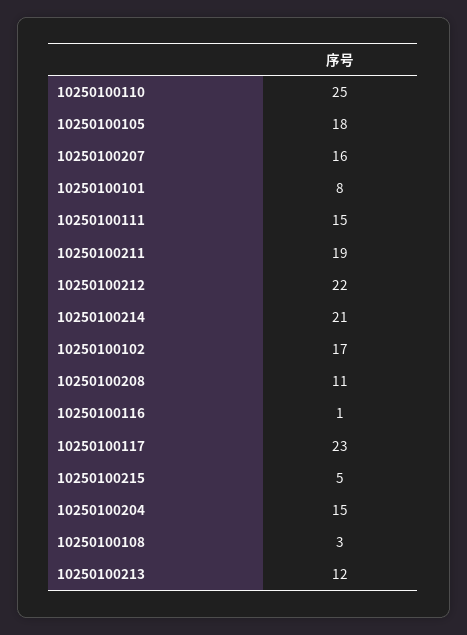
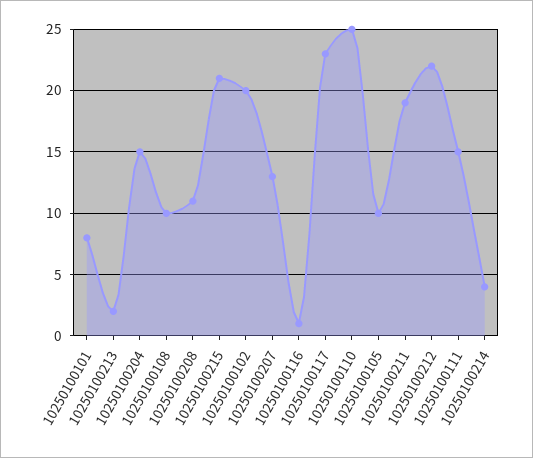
  {
    "10250100110": 25,
-   "10250100105": 18,
+   "10250100105": 10,
-   "10250100207": 16,
+   "10250100207": 13,
    "10250100101": 8,
    "10250100111": 15,
    "10250100211": 19,
    "10250100212": 22,
-   "10250100214": 21,
+   "10250100214": 4,
-   "10250100102": 17,
+   "10250100102": 20,
    "10250100208": 11,
    "10250100116": 1,
    "10250100117": 23,
-   "10250100215": 5,
+   "10250100215": 21,
    "10250100204": 15,
-   "10250100108": 3,
+   "10250100108": 10,
-   "10250100213": 12
+   "10250100213": 2
  }

